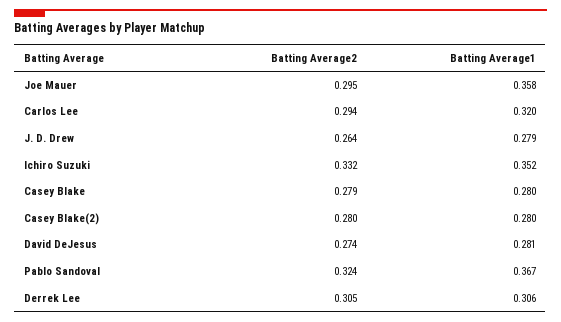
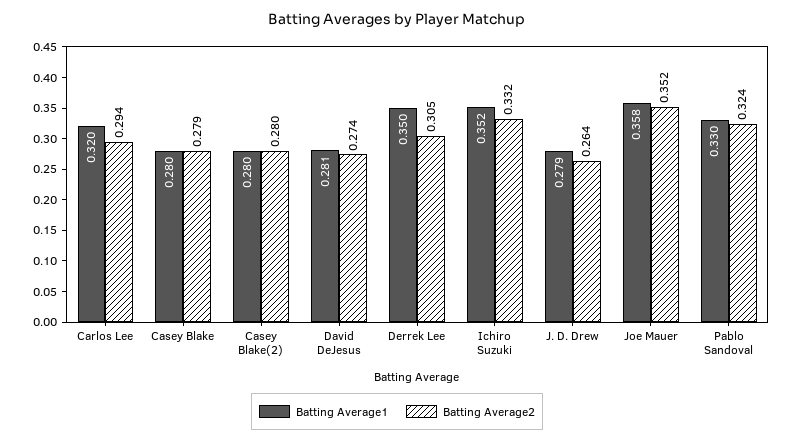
  {
    "Batting Average2": {
-     "Joe Mauer": 0.295,
+     "Joe Mauer": 0.352,
      "Carlos Lee": 0.294,
      "J. D. Drew": 0.264,
      "Ichiro Suzuki": 0.332,
      "Casey Blake": 0.279,
      "Casey Blake(2)": 0.28,
      "David DeJesus": 0.274,
      "Pablo Sandoval": 0.324,
      "Derrek Lee": 0.305
    },
    "Batting Average1": {
      "Joe Mauer": 0.358,
      "Carlos Lee": 0.32,
      "J. D. Drew": 0.279,
      "Ichiro Suzuki": 0.352,
      "Casey Blake": 0.28,
      "Casey Blake(2)": 0.28,
      "David DeJesus": 0.281,
-     "Pablo Sandoval": 0.367,
+     "Pablo Sandoval": 0.33,
-     "Derrek Lee": 0.306
+     "Derrek Lee": 0.35
    }
  }

